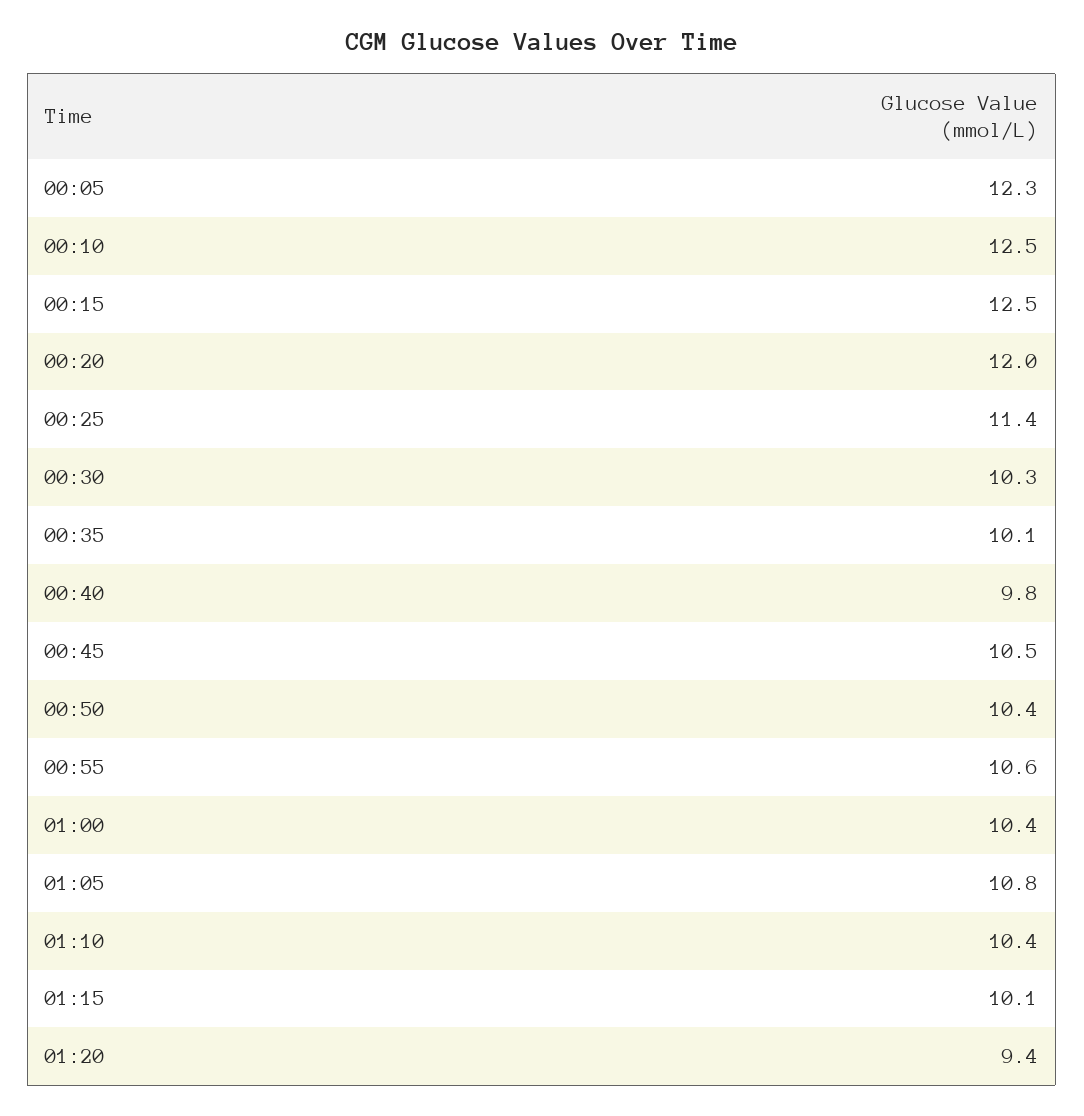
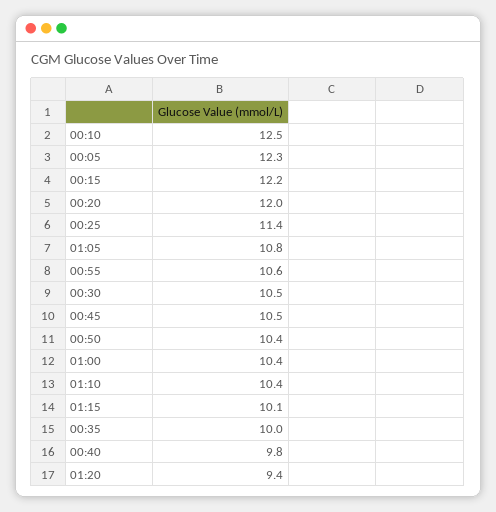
  {
    "00:05": 12.3,
    "00:10": 12.5,
-   "00:15": 12.5,
+   "00:15": 12.2,
    "00:20": 12,
    "00:25": 11.4,
-   "00:30": 10.3,
+   "00:30": 10.5,
-   "00:35": 10.1,
+   "00:35": 10,
    "00:40": 9.8,
    "00:45": 10.5,
    "00:50": 10.4,
    "00:55": 10.6,
    "01:00": 10.4,
    "01:05": 10.8,
    "01:10": 10.4,
    "01:15": 10.1,
    "01:20": 9.4
  }

